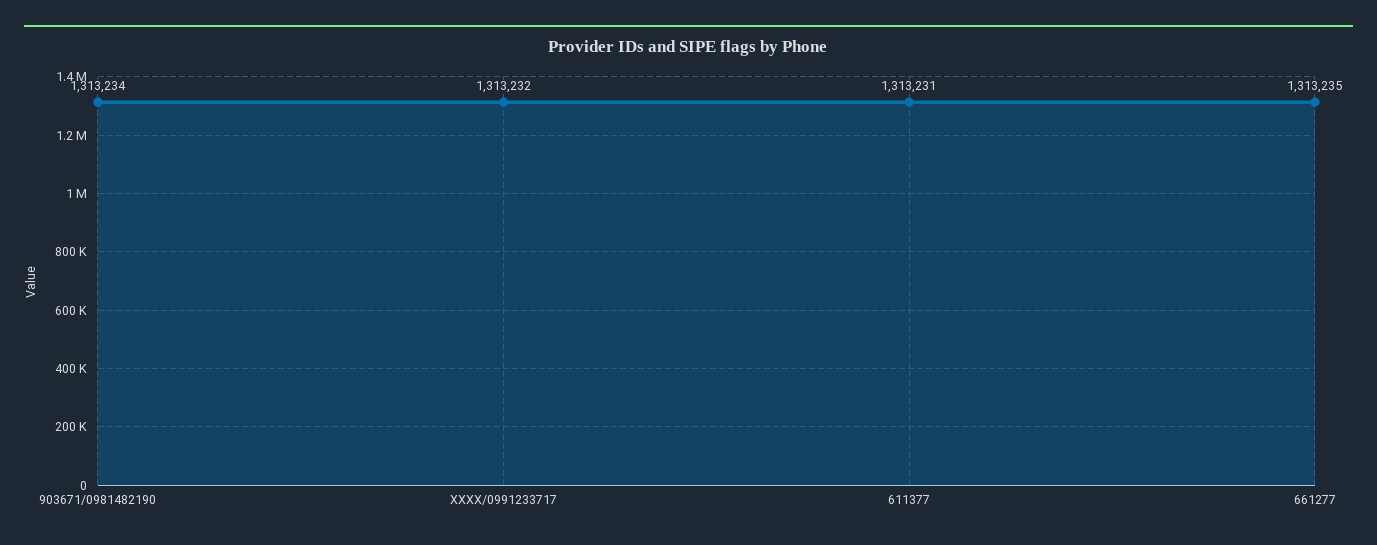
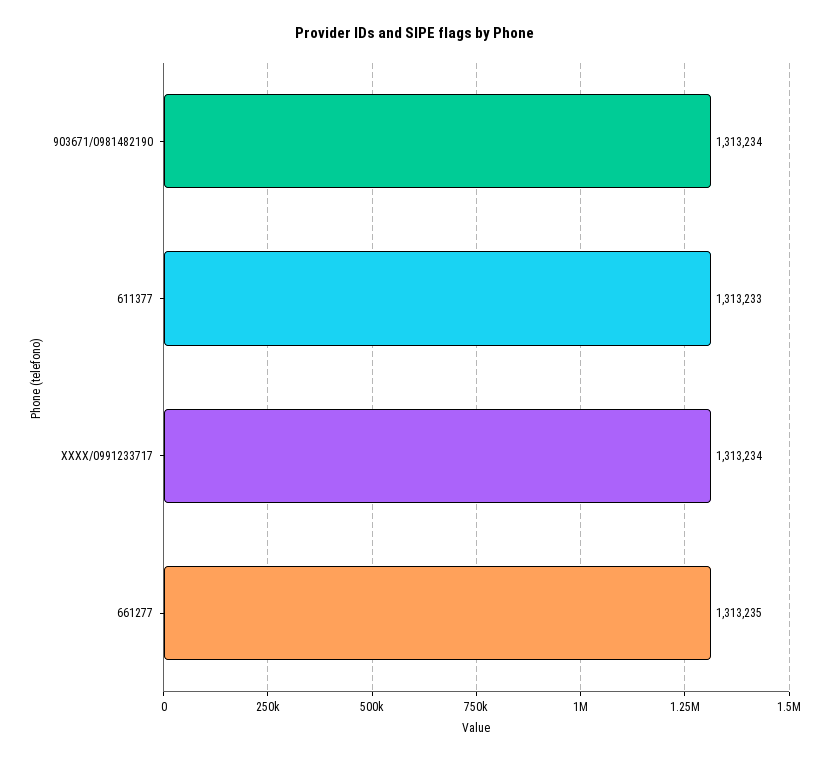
  {
    "903671/0981482190": 1313234,
-   "XXXX/0991233717": 1313232,
+   "XXXX/0991233717": 1313234,
-   "611377": 1313231,
+   "611377": 1313233,
    "661277": 1313235
  }

